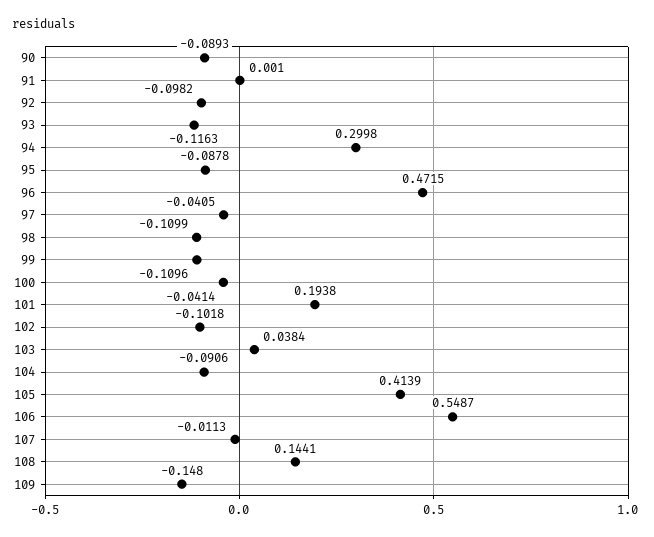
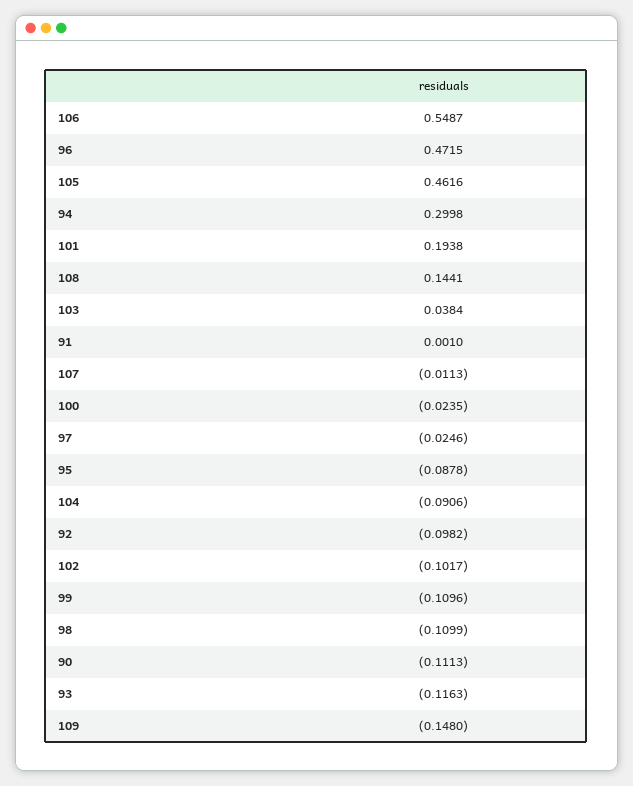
  {
-   "90": -0.0893,
+   "90": -0.1113,
    "91": 0.001,
    "92": -0.0982,
    "93": -0.1163,
    "94": 0.2998,
    "95": -0.0878,
    "96": 0.4715,
-   "97": -0.0405,
+   "97": -0.0246,
    "98": -0.1099,
    "99": -0.1096,
-   "100": -0.0414,
+   "100": -0.0235,
    "101": 0.1938,
-   "102": -0.1018,
+   "102": -0.1017,
    "103": 0.0384,
    "104": -0.0906,
-   "105": 0.4139,
+   "105": 0.4616,
    "106": 0.5487,
    "107": -0.0113,
    "108": 0.1441,
    "109": -0.148
  }

